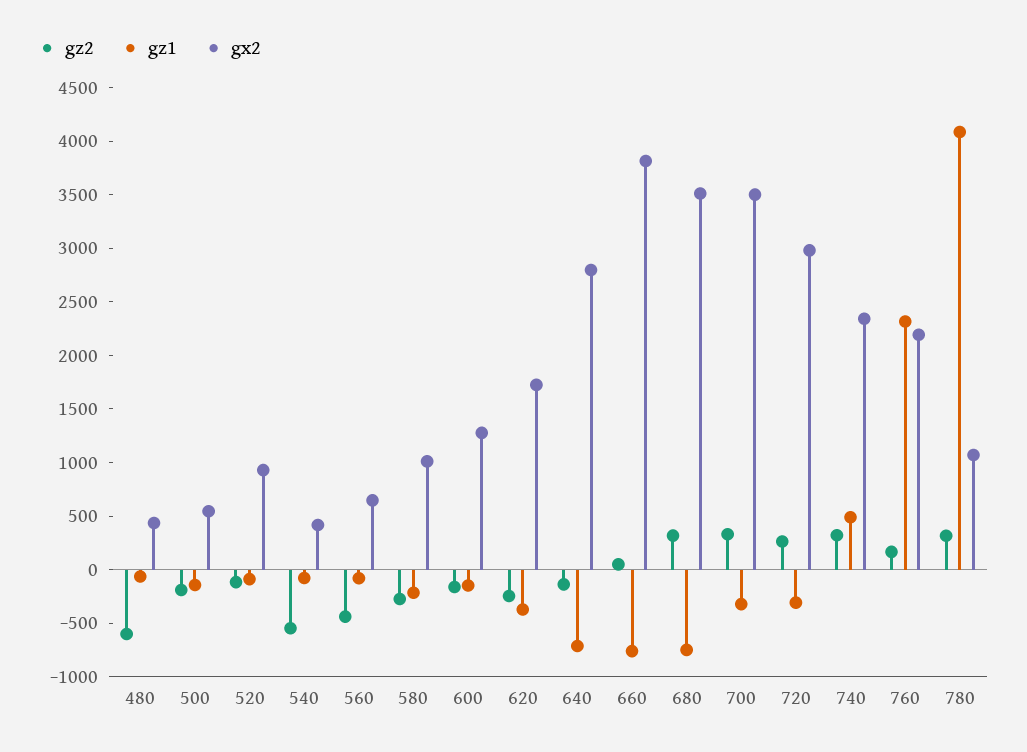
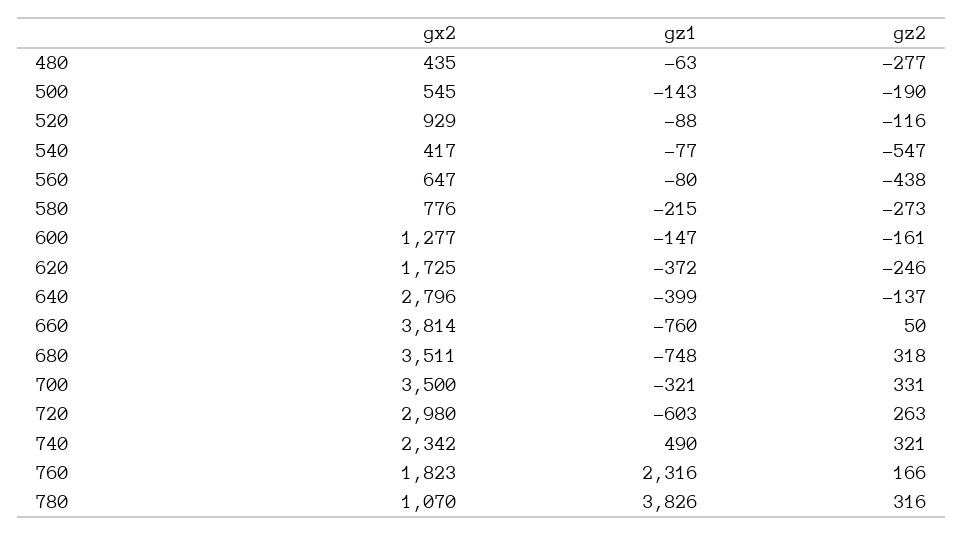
  {
    "gz2": {
-     "480": -600,
+     "480": -277,
      "500": -190,
      "520": -116,
      "540": -547,
      "560": -438,
      "580": -273,
      "600": -161,
      "620": -246,
      "640": -137,
      "660": 50,
      "680": 318,
      "700": 331,
      "720": 263,
      "740": 321,
      "760": 166,
      "780": 316
    },
    "gz1": {
      "480": -63,
      "500": -143,
      "520": -88,
      "540": -77,
      "560": -80,
      "580": -215,
      "600": -147,
      "620": -372,
-     "640": -700,
+     "640": -399,
      "660": -760,
      "680": -748,
      "700": -321,
-     "720": -300,
+     "720": -603,
      "740": 490,
      "760": 2316,
-     "780": 4100
+     "780": 3826
    },
    "gx2": {
      "480": 435,
      "500": 545,
      "520": 929,
      "540": 417,
      "560": 647,
-     "580": 1000,
+     "580": 776,
      "600": 1277,
      "620": 1725,
      "640": 2796,
      "660": 3814,
      "680": 3511,
      "700": 3500,
      "720": 2980,
      "740": 2342,
-     "760": 2200,
+     "760": 1823,
      "780": 1070
    }
  }

